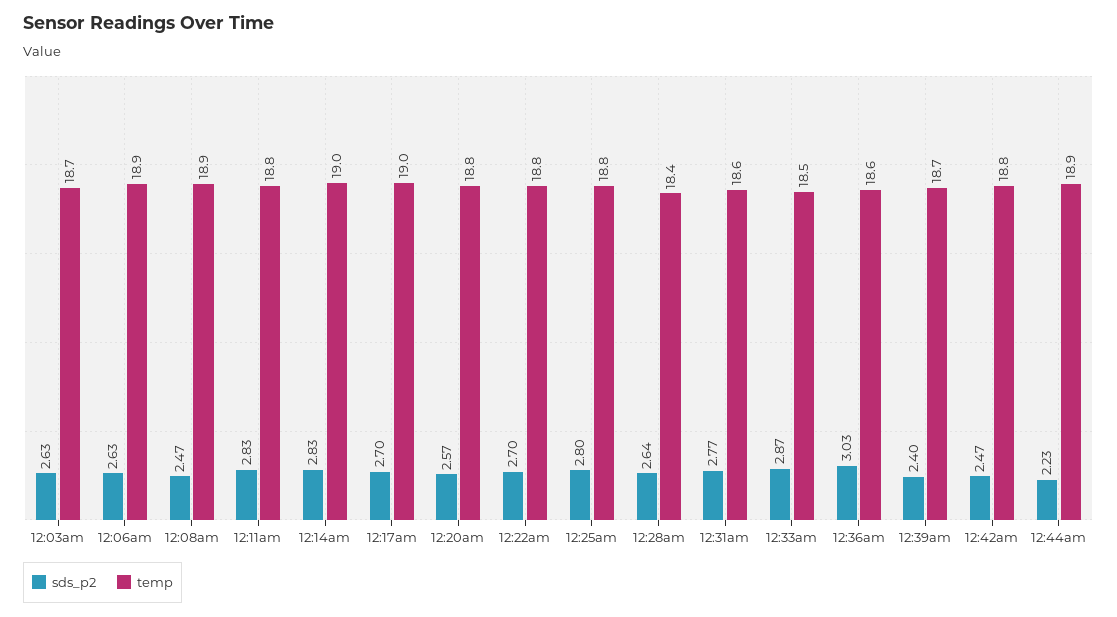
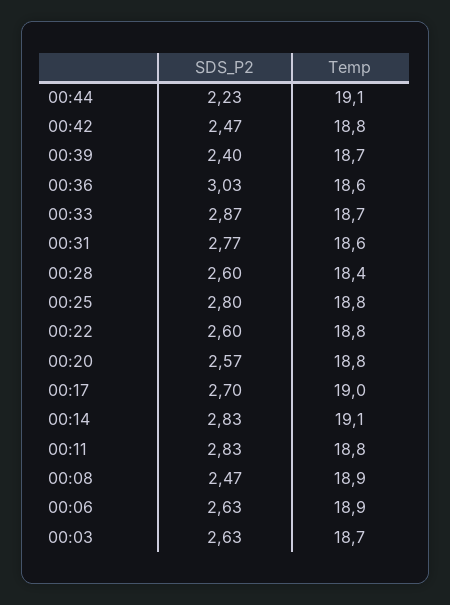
  {
    "sds_p2": {
      "12:03am": 2.63,
      "12:06am": 2.63,
      "12:08am": 2.47,
      "12:11am": 2.83,
      "12:14am": 2.83,
      "12:17am": 2.7,
      "12:20am": 2.57,
-     "12:22am": 2.7,
+     "12:22am": 2.6,
      "12:25am": 2.8,
-     "12:28am": 2.64,
+     "12:28am": 2.6,
      "12:31am": 2.77,
      "12:33am": 2.87,
      "12:36am": 3.03,
      "12:39am": 2.4,
      "12:42am": 2.47,
      "12:44am": 2.23
    },
    "temp": {
      "12:03am": 18.7,
      "12:06am": 18.9,
      "12:08am": 18.9,
      "12:11am": 18.8,
-     "12:14am": 19,
+     "12:14am": 19.1,
      "12:17am": 19,
      "12:20am": 18.8,
      "12:22am": 18.8,
      "12:25am": 18.8,
      "12:28am": 18.4,
      "12:31am": 18.6,
-     "12:33am": 18.5,
+     "12:33am": 18.7,
      "12:36am": 18.6,
      "12:39am": 18.7,
      "12:42am": 18.8,
-     "12:44am": 18.9
+     "12:44am": 19.1
    }
  }

